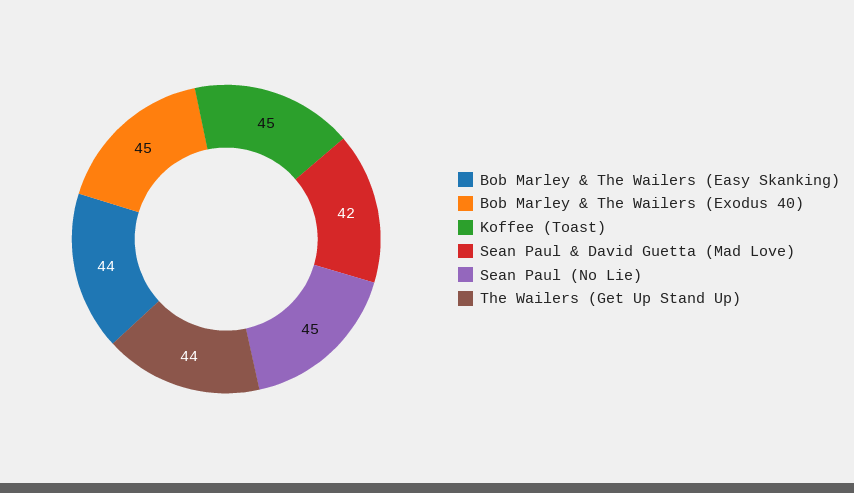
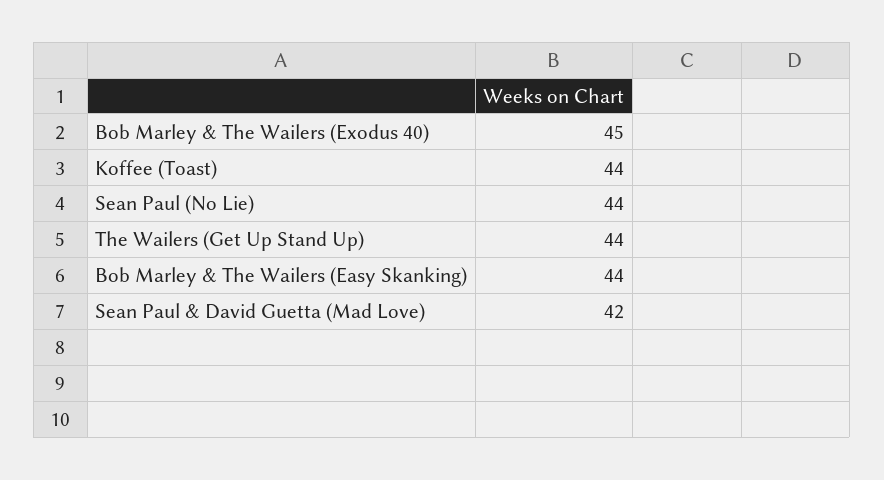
  {
    "Bob Marley & The Wailers (Easy Skanking)": 44,
    "Bob Marley & The Wailers (Exodus 40)": 45,
-   "Koffee (Toast)": 45,
+   "Koffee (Toast)": 44,
    "Sean Paul & David Guetta (Mad Love)": 42,
-   "Sean Paul (No Lie)": 45,
+   "Sean Paul (No Lie)": 44,
    "The Wailers (Get Up Stand Up)": 44
  }

